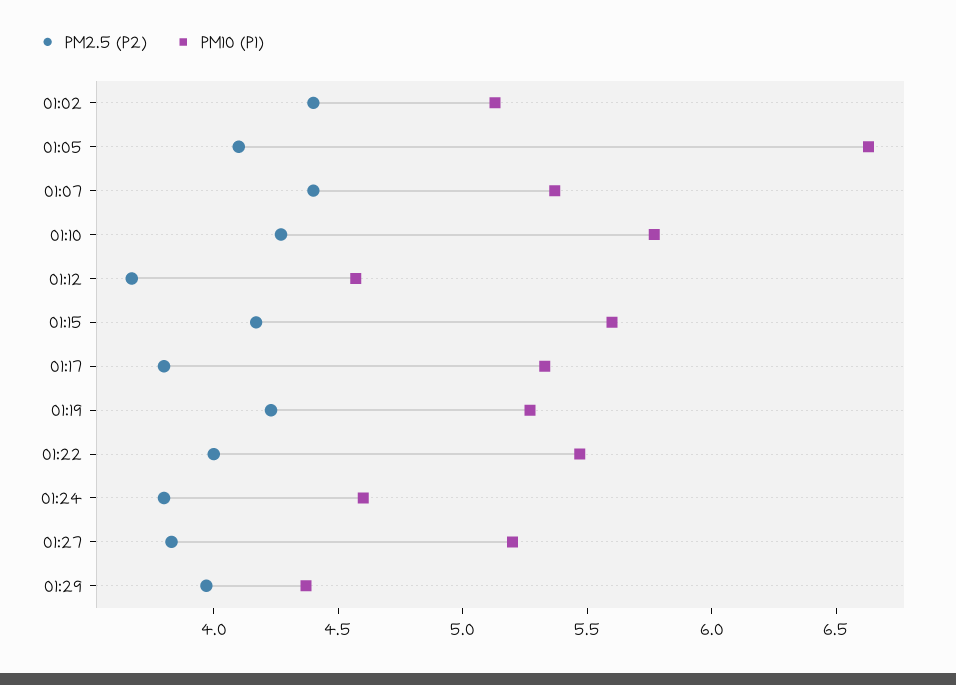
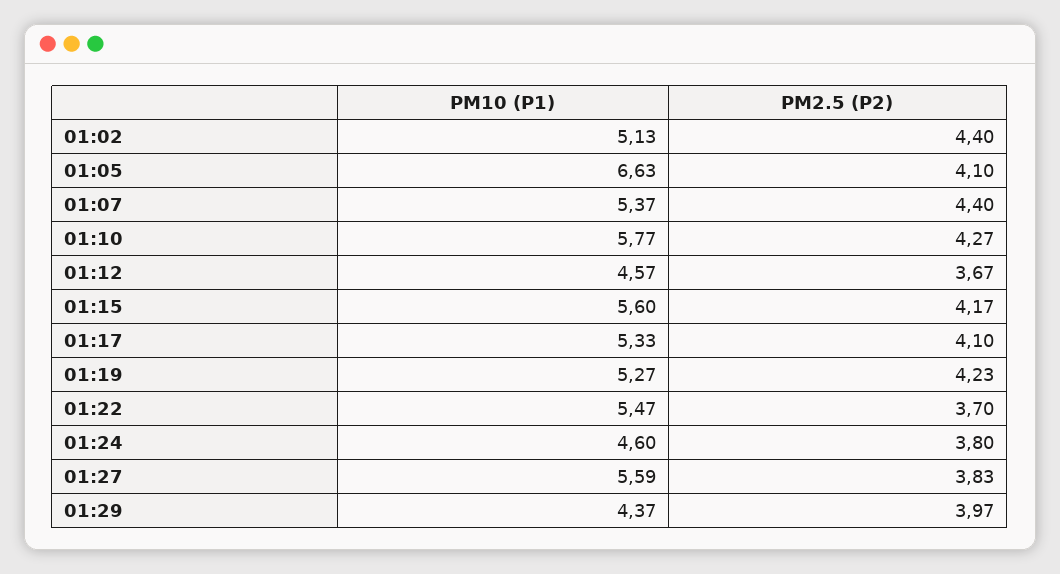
  {
    "PM2.5 (P2)": {
      "01:02": 4.4,
      "01:05": 4.1,
      "01:07": 4.4,
      "01:10": 4.27,
      "01:12": 3.67,
      "01:15": 4.17,
-     "01:17": 3.8,
+     "01:17": 4.1,
      "01:19": 4.23,
-     "01:22": 4,
+     "01:22": 3.7,
      "01:24": 3.8,
      "01:27": 3.83,
      "01:29": 3.97
    },
    "PM10 (P1)": {
      "01:02": 5.13,
      "01:05": 6.63,
      "01:07": 5.37,
      "01:10": 5.77,
      "01:12": 4.57,
      "01:15": 5.6,
      "01:17": 5.33,
      "01:19": 5.27,
      "01:22": 5.47,
      "01:24": 4.6,
-     "01:27": 5.2,
+     "01:27": 5.59,
      "01:29": 4.37
    }
  }

